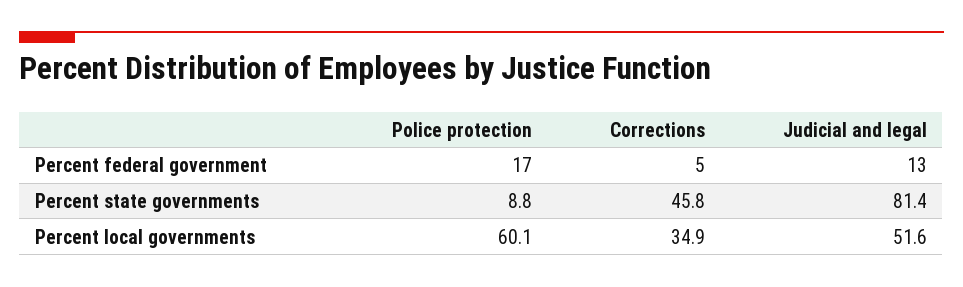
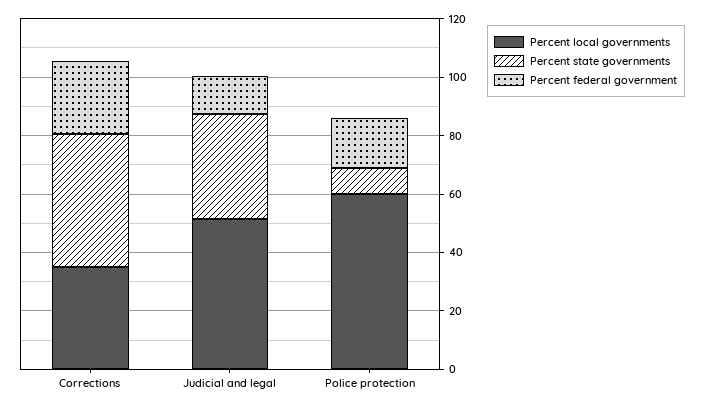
  {
    "Percent federal government": {
      "Police protection": 17,
-     "Corrections": 5,
+     "Corrections": 25,
      "Judicial and legal": 13
    },
    "Percent state governments": {
      "Police protection": 8.8,
      "Corrections": 45.8,
-     "Judicial and legal": 81.4
+     "Judicial and legal": 35
    },
    "Percent local governments": {
      "Police protection": 60.1,
      "Corrections": 34.9,
      "Judicial and legal": 51.6
    }
  }

